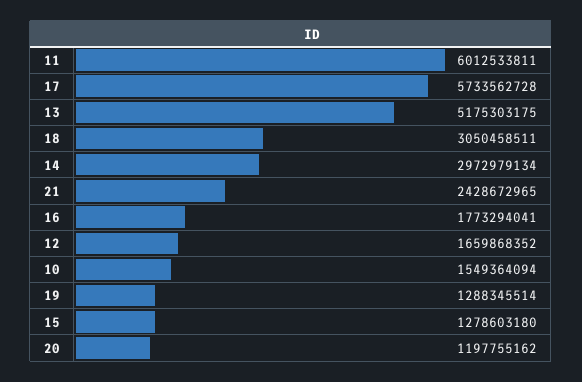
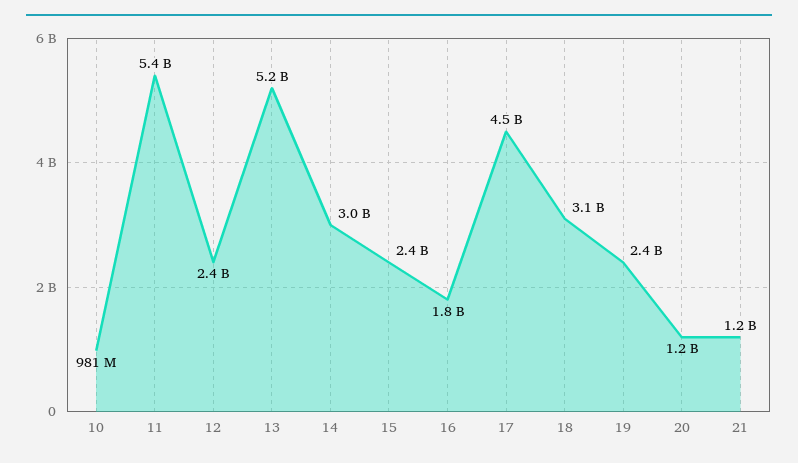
  {
-   "11": 6012533811,
+   "11": 5400000000,
-   "17": 5733562728,
+   "17": 4500000000,
    "13": 5175303175,
    "18": 3050458511,
    "14": 2972979134,
-   "21": 2428672965,
+   "21": 1200000000,
    "16": 1773294041,
-   "12": 1659868352,
+   "12": 2400000000,
-   "10": 1549364094,
+   "10": 981000000,
-   "19": 1288345514,
+   "19": 2400000000,
-   "15": 1278603180,
+   "15": 2400000000,
    "20": 1197755162
  }

